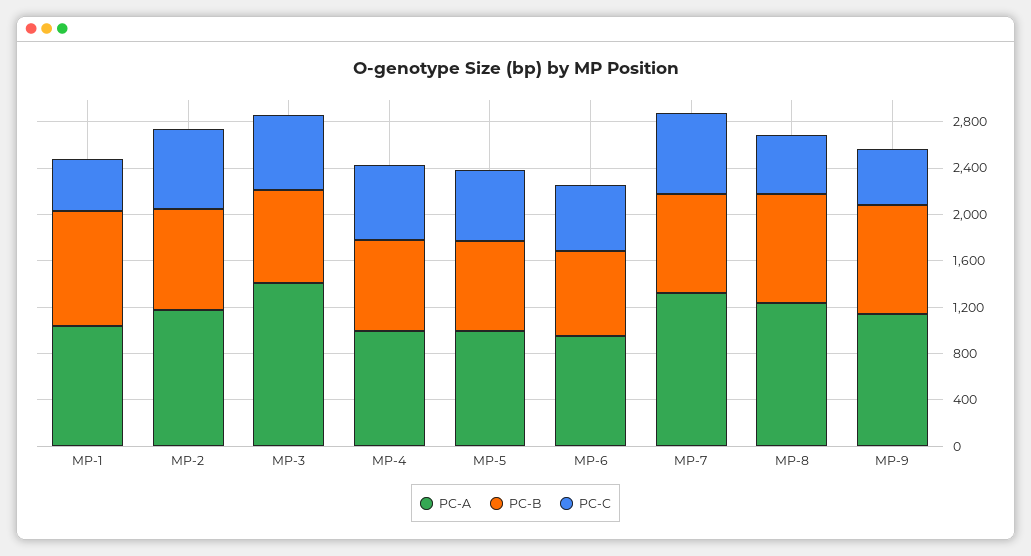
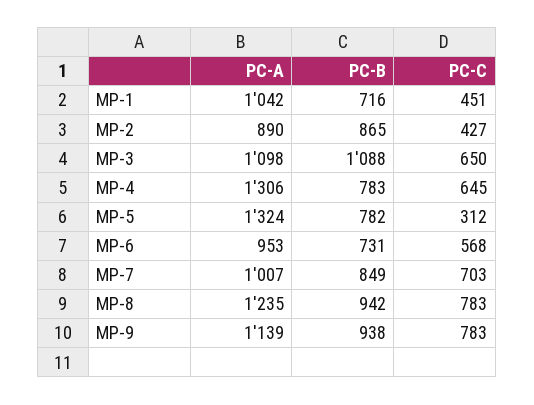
  {
    "PC-A": {
      "MP-1": 1042,
-     "MP-2": 1200,
+     "MP-2": 890,
-     "MP-3": 1400,
+     "MP-3": 1098,
-     "MP-4": 1000,
+     "MP-4": 1306,
-     "MP-5": 1000,
+     "MP-5": 1324,
      "MP-6": 953,
-     "MP-7": 1300,
+     "MP-7": 1007,
      "MP-8": 1235,
      "MP-9": 1139
    },
    "PC-B": {
-     "MP-1": 1000,
+     "MP-1": 716,
      "MP-2": 865,
-     "MP-3": 800,
+     "MP-3": 1088,
      "MP-4": 783,
      "MP-5": 782,
      "MP-6": 731,
      "MP-7": 849,
      "MP-8": 942,
      "MP-9": 938
    },
    "PC-C": {
      "MP-1": 451,
-     "MP-2": 700,
+     "MP-2": 427,
      "MP-3": 650,
      "MP-4": 645,
-     "MP-5": 600,
+     "MP-5": 312,
      "MP-6": 568,
      "MP-7": 703,
-     "MP-8": 500,
+     "MP-8": 783,
-     "MP-9": 500
+     "MP-9": 783
    }
  }

